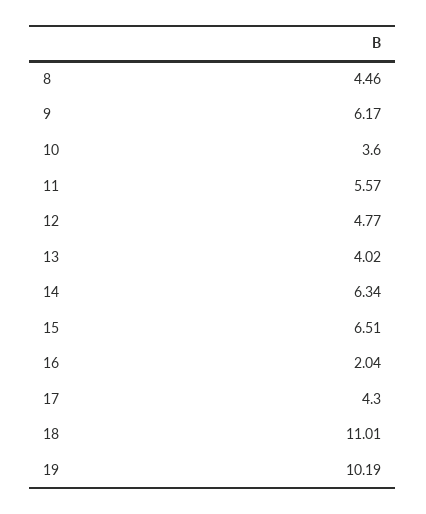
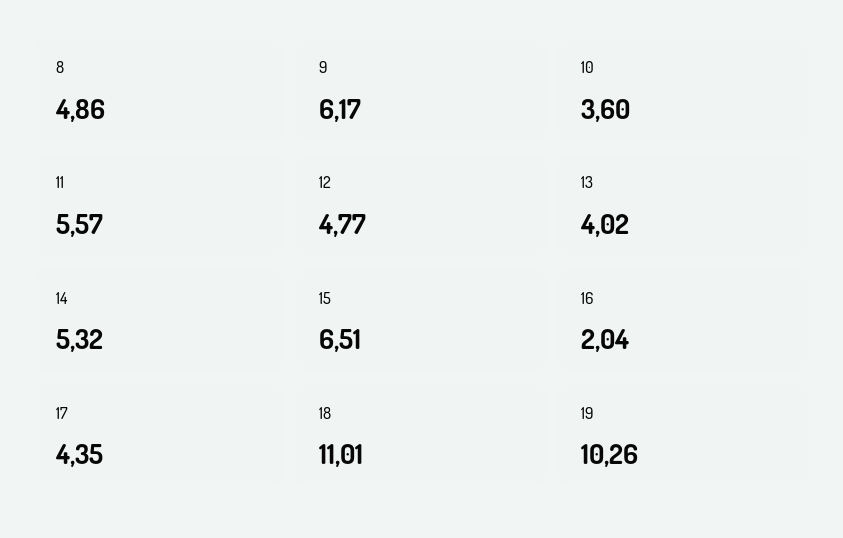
  {
-   "8": 4.46,
+   "8": 4.86,
    "9": 6.17,
    "10": 3.6,
    "11": 5.57,
    "12": 4.77,
    "13": 4.02,
-   "14": 6.34,
+   "14": 5.32,
    "15": 6.51,
    "16": 2.04,
-   "17": 4.3,
+   "17": 4.35,
    "18": 11.01,
-   "19": 10.19
+   "19": 10.26
  }

